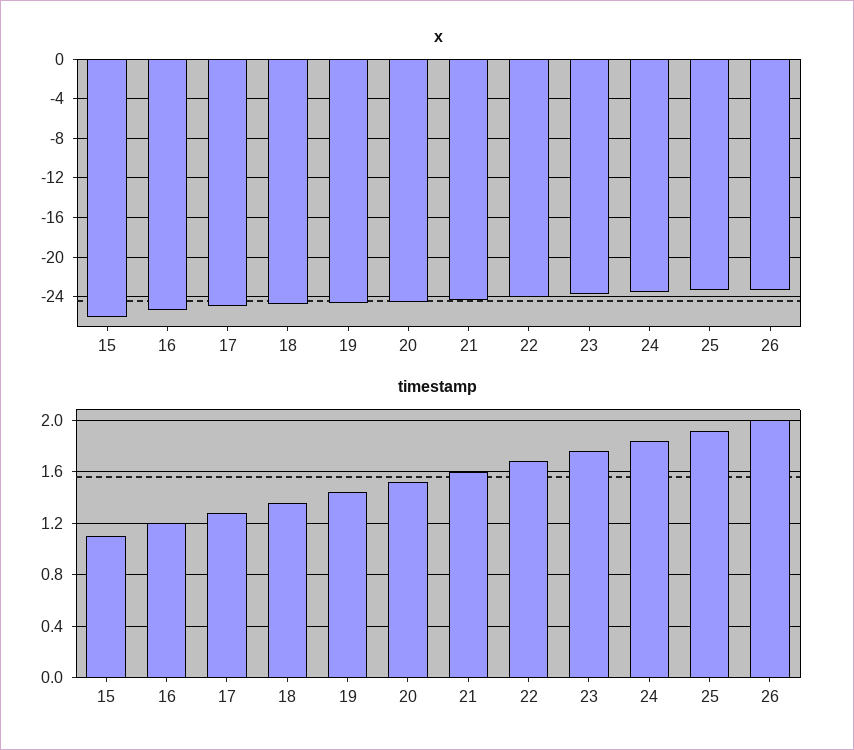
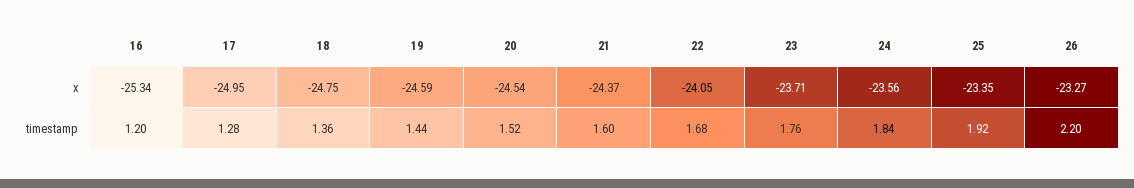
  {
    "x": {
-     "15": -26,
      "16": -25.34,
      "17": -24.95,
      "18": -24.75,
      "19": -24.59,
      "20": -24.54,
      "21": -24.37,
      "22": -24.05,
      "23": -23.71,
      "24": -23.56,
      "25": -23.35,
      "26": -23.27
    },
    "timestamp": {
-     "15": 1.1,
      "16": 1.2,
      "17": 1.28,
      "18": 1.36,
      "19": 1.44,
      "20": 1.52,
      "21": 1.6,
      "22": 1.68,
      "23": 1.76,
      "24": 1.84,
      "25": 1.92,
-     "26": 2
+     "26": 2.2
    }
  }

